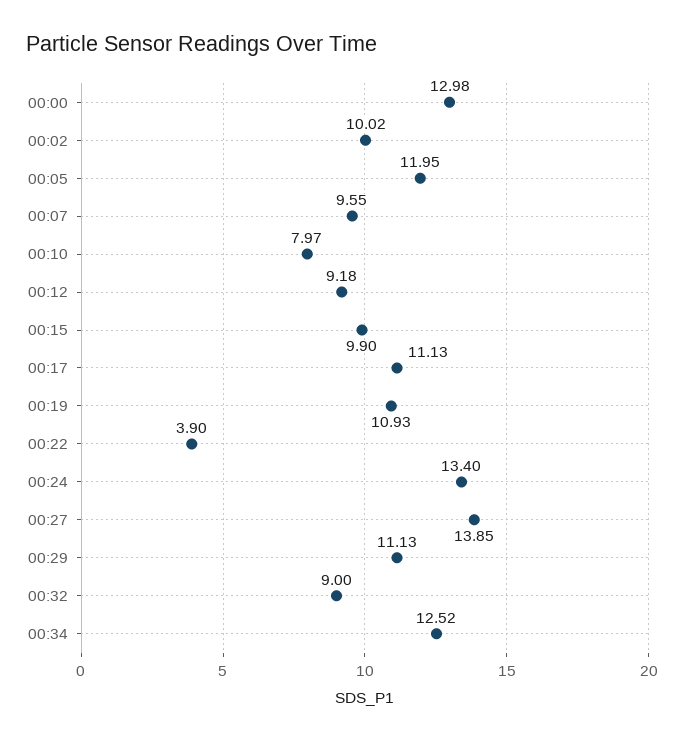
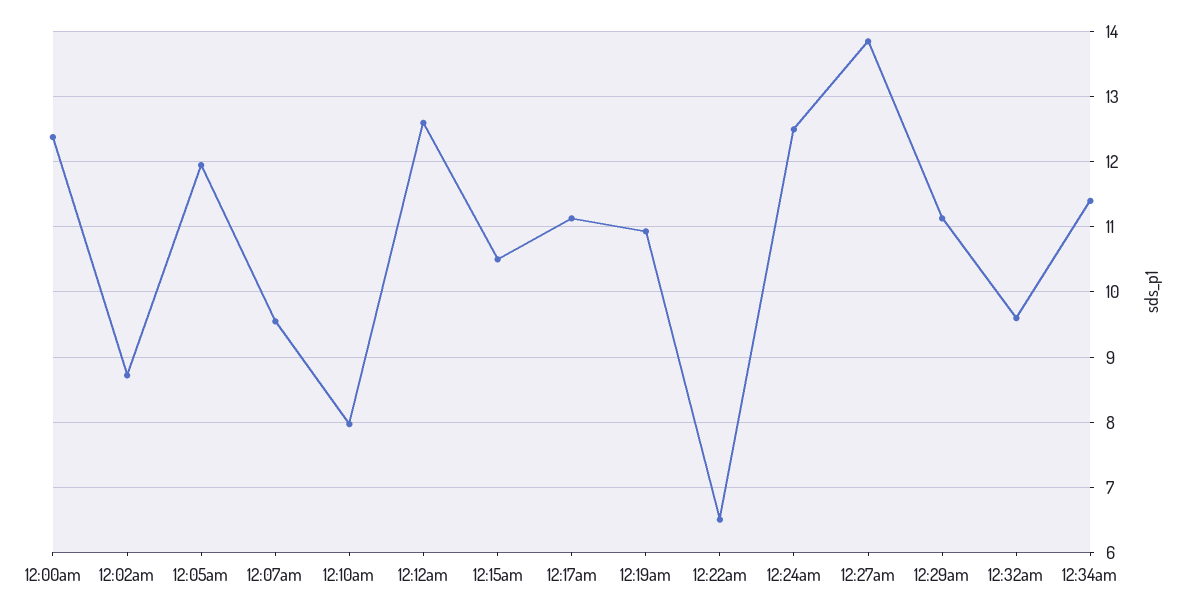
  {
-   "00:00": 12.98,
+   "00:00": 12.4,
-   "00:02": 10.02,
+   "00:02": 8.7,
    "00:05": 11.95,
    "00:07": 9.55,
    "00:10": 7.97,
-   "00:12": 9.18,
+   "00:12": 12.6,
-   "00:15": 9.9,
+   "00:15": 10.5,
    "00:17": 11.13,
    "00:19": 10.93,
-   "00:22": 3.9,
+   "00:22": 6.5,
-   "00:24": 13.4,
+   "00:24": 12.5,
    "00:27": 13.85,
    "00:29": 11.13,
-   "00:32": 9,
+   "00:32": 9.6,
-   "00:34": 12.52
+   "00:34": 11.4
  }

